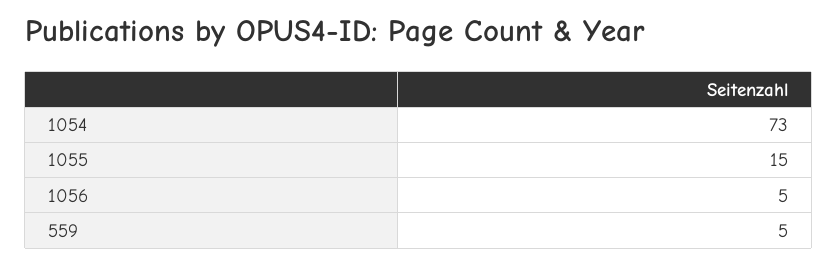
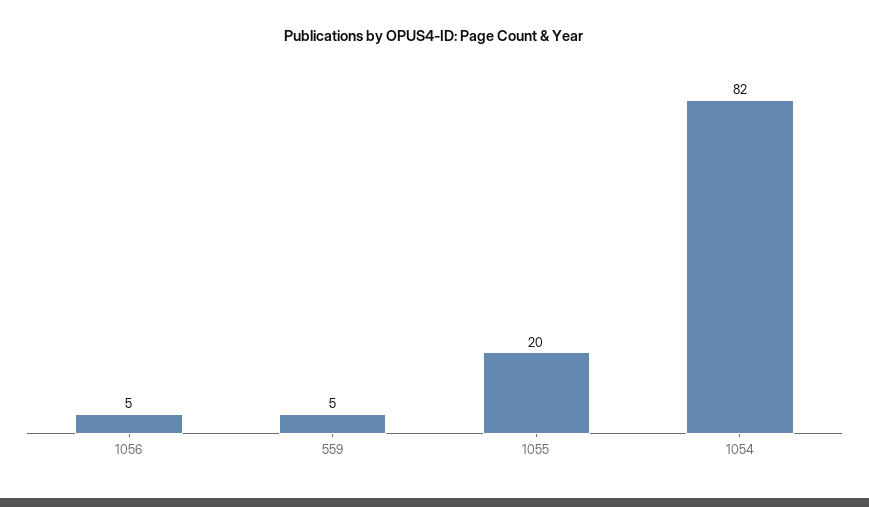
  {
-   "1054": 73,
+   "1054": 82,
-   "1055": 15,
+   "1055": 20,
    "1056": 5,
    "559": 5
  }

